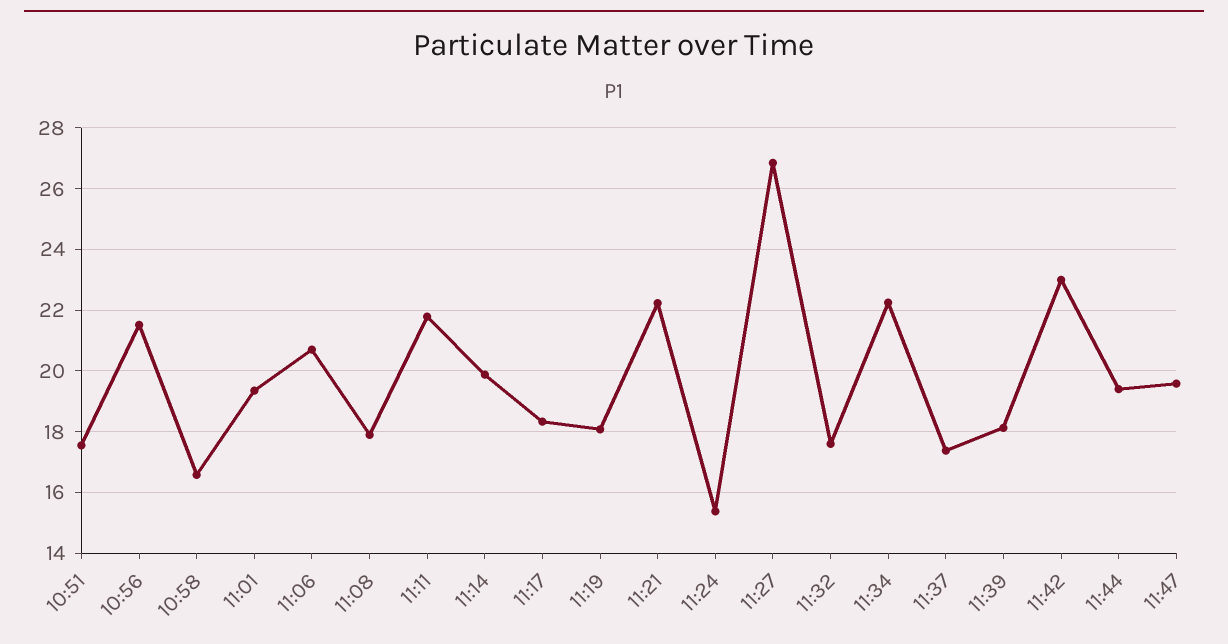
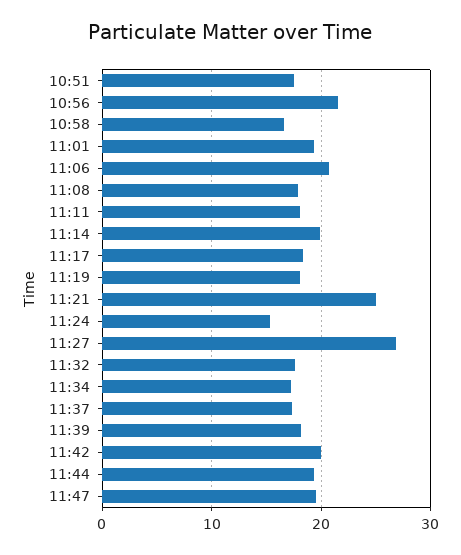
  {
    "10:51": 17.6,
    "10:56": 21.6,
    "10:58": 16.6,
    "11:01": 19.4,
    "11:06": 20.8,
    "11:08": 18,
-   "11:11": 21.8,
+   "11:11": 18,
    "11:14": 19.8,
    "11:17": 18.4,
    "11:19": 18,
-   "11:21": 22.2,
+   "11:21": 25,
    "11:24": 15.4,
    "11:27": 26.8,
    "11:32": 17.6,
-   "11:34": 22.2,
+   "11:34": 17,
    "11:37": 17.4,
    "11:39": 18.2,
-   "11:42": 23,
+   "11:42": 20,
    "11:44": 19.4,
    "11:47": 19.6
  }

